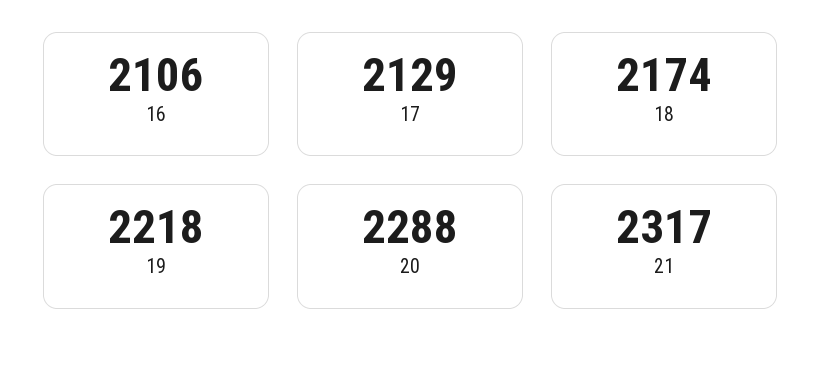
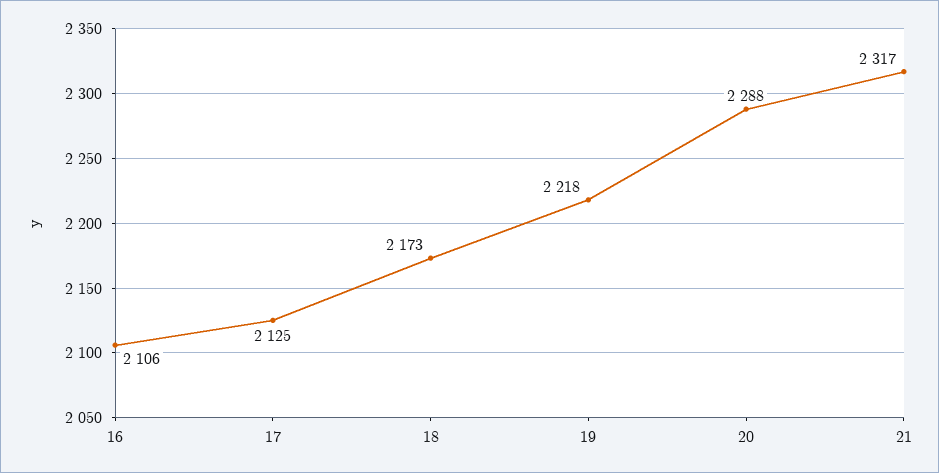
  {
    "16": 2106,
-   "17": 2129,
+   "17": 2125,
-   "18": 2174,
+   "18": 2173,
    "19": 2218,
    "20": 2288,
    "21": 2317
  }

